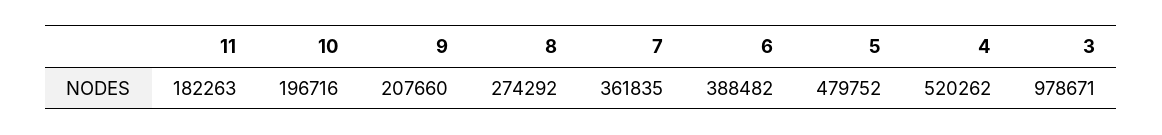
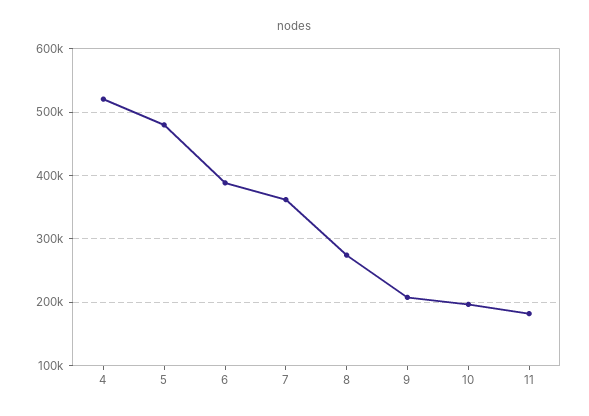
  {
    "11": 182263,
    "10": 196716,
    "9": 207660,
    "8": 274292,
    "7": 361835,
    "6": 388482,
    "5": 479752,
-   "4": 520262,
+   "4": 520262
-   "3": 978671
  }

